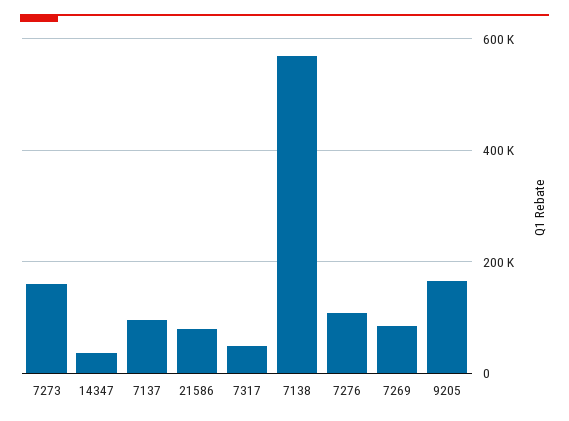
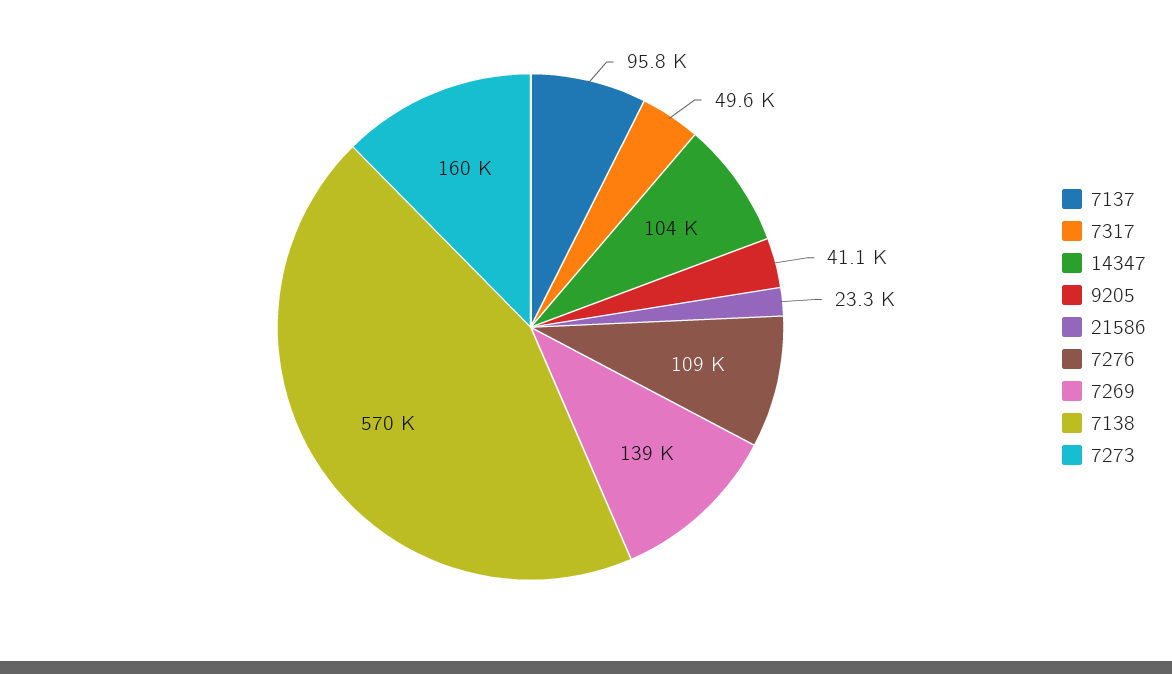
  {
    "7273": 160000,
-   "14347": 40000,
+   "14347": 104000,
    "7137": 95800,
-   "21586": 80000,
+   "21586": 23300,
    "7317": 49600,
    "7138": 570000,
    "7276": 109000,
-   "7269": 80000,
+   "7269": 139000,
-   "9205": 160000
+   "9205": 41100
  }

